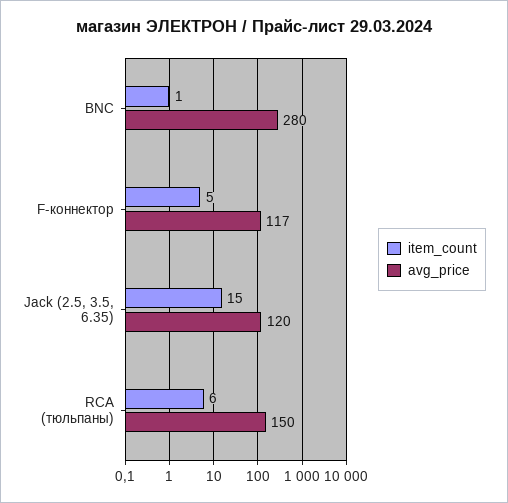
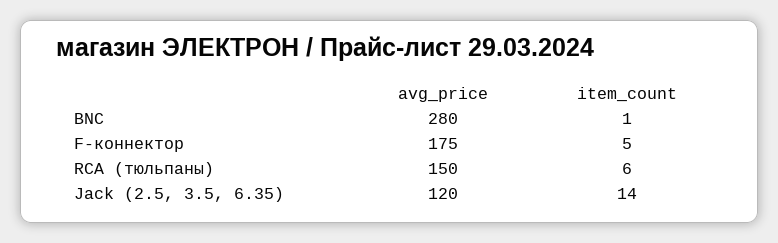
  {
    "item_count": {
      "BNC": 1,
      "F-коннектор": 5,
-     "Jack (2.5, 3.5, 6.35)": 15,
+     "Jack (2.5, 3.5, 6.35)": 14,
      "RCA (тюльпаны)": 6
    },
    "avg_price": {
      "BNC": 280,
-     "F-коннектор": 117,
+     "F-коннектор": 175,
      "Jack (2.5, 3.5, 6.35)": 120,
      "RCA (тюльпаны)": 150
    }
  }

